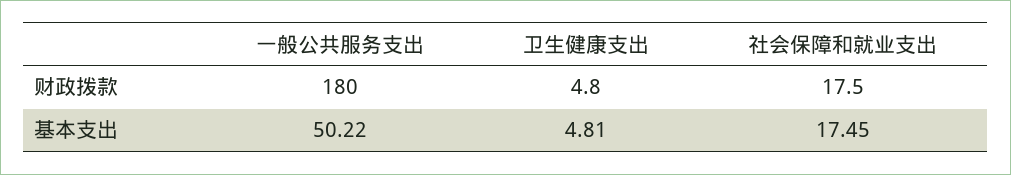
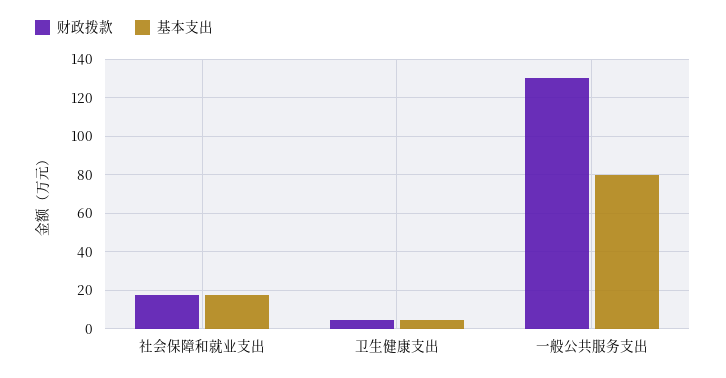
  {
    "财政拨款": {
-     "一般公共服务支出": 180,
+     "一般公共服务支出": 130,
      "卫生健康支出": 4.8,
      "社会保障和就业支出": 17.5
    },
    "基本支出": {
-     "一般公共服务支出": 50.22,
+     "一般公共服务支出": 80,
      "卫生健康支出": 4.81,
      "社会保障和就业支出": 17.45
    }
  }

